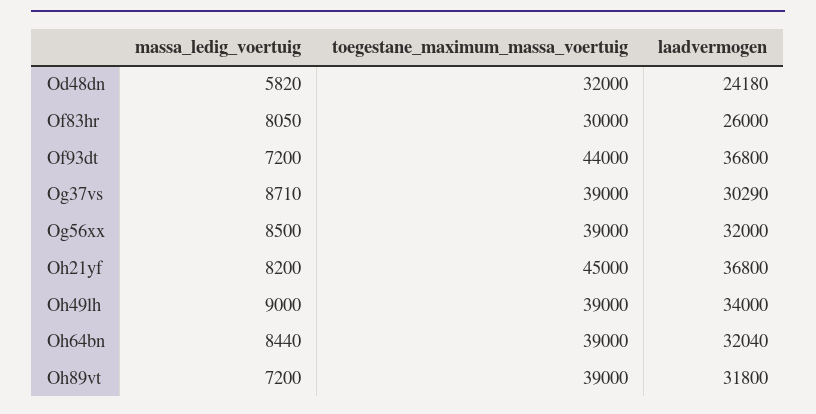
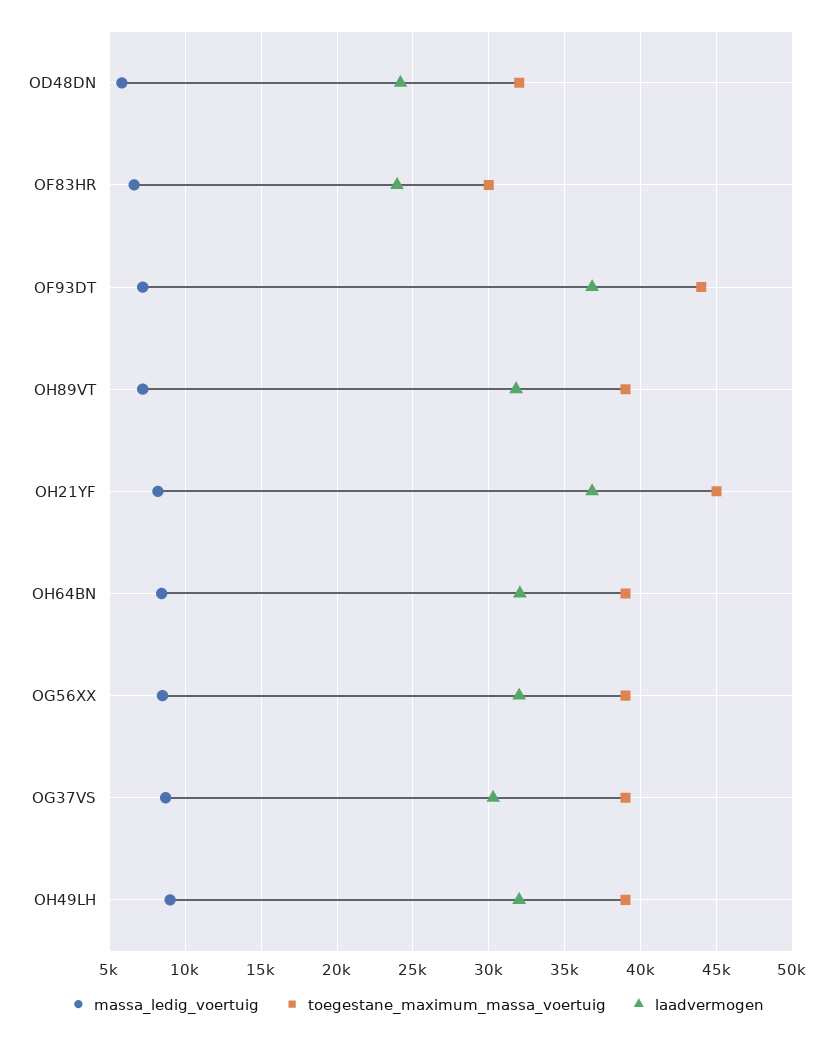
  {
    "massa_ledig_voertuig": {
      "Od48dn": 5820,
-     "Of83hr": 8050,
+     "Of83hr": 6500,
      "Of93dt": 7200,
      "Og37vs": 8710,
      "Og56xx": 8500,
      "Oh21yf": 8200,
      "Oh49lh": 9000,
      "Oh64bn": 8440,
      "Oh89vt": 7200
    },
    "toegestane_maximum_massa_voertuig": {
      "Od48dn": 32000,
      "Of83hr": 30000,
      "Of93dt": 44000,
      "Og37vs": 39000,
      "Og56xx": 39000,
      "Oh21yf": 45000,
      "Oh49lh": 39000,
      "Oh64bn": 39000,
      "Oh89vt": 39000
    },
    "laadvermogen": {
      "Od48dn": 24180,
-     "Of83hr": 26000,
+     "Of83hr": 24000,
      "Of93dt": 36800,
      "Og37vs": 30290,
      "Og56xx": 32000,
      "Oh21yf": 36800,
-     "Oh49lh": 34000,
+     "Oh49lh": 32000,
      "Oh64bn": 32040,
      "Oh89vt": 31800
    }
  }

